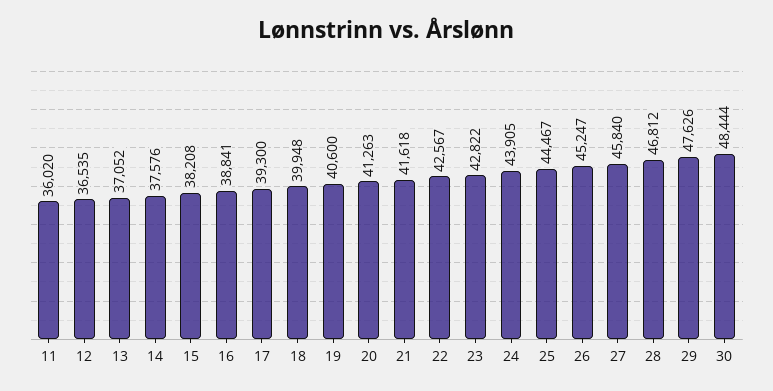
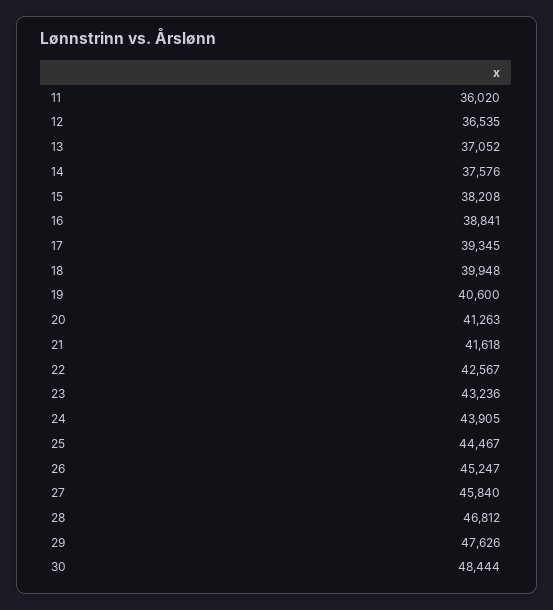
  {
    "11": 36020,
    "12": 36535,
    "13": 37052,
    "14": 37576,
    "15": 38208,
    "16": 38841,
-   "17": 39300,
+   "17": 39345,
    "18": 39948,
    "19": 40600,
    "20": 41263,
    "21": 41618,
    "22": 42567,
-   "23": 42822,
+   "23": 43236,
    "24": 43905,
    "25": 44467,
    "26": 45247,
    "27": 45840,
    "28": 46812,
    "29": 47626,
    "30": 48444
  }

